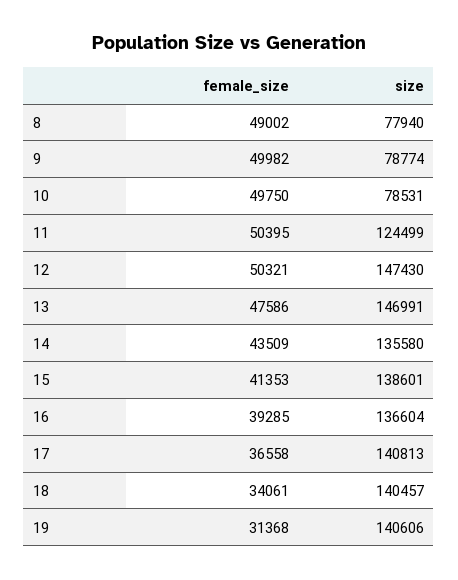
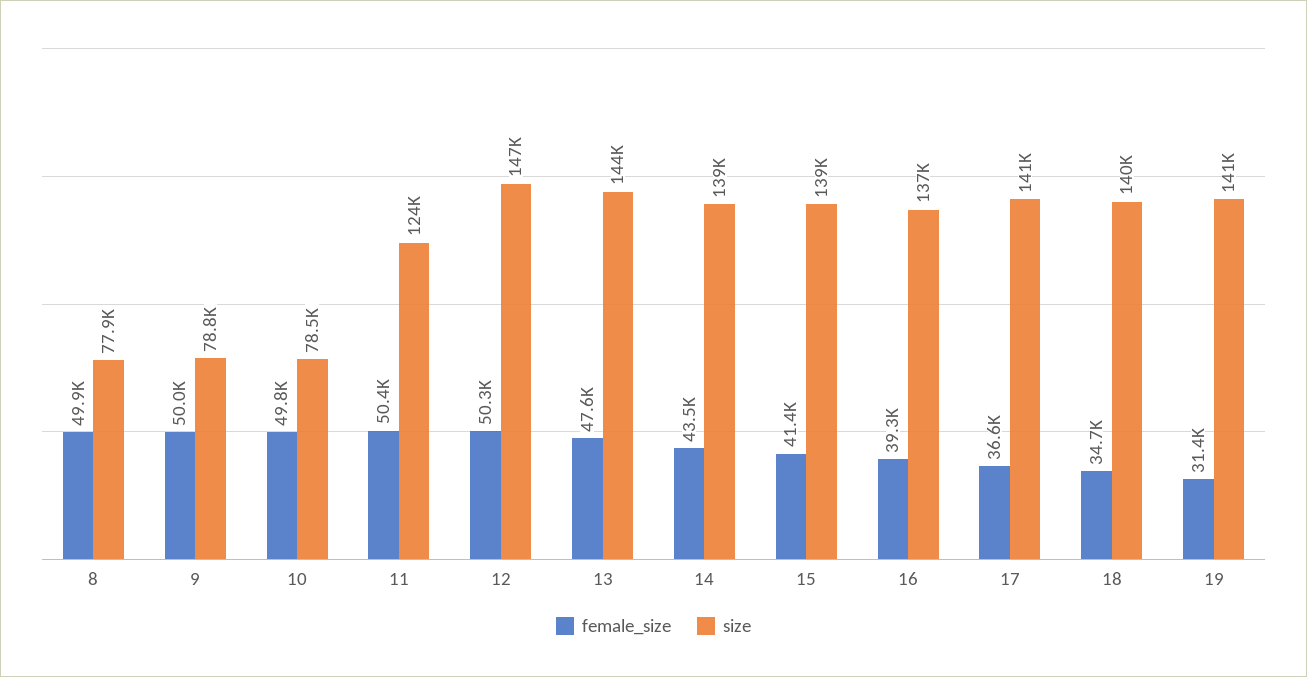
  {
    "female_size": {
-     "8": 49002,
+     "8": 49900,
      "9": 49982,
      "10": 49750,
      "11": 50395,
      "12": 50321,
      "13": 47586,
      "14": 43509,
      "15": 41353,
      "16": 39285,
      "17": 36558,
-     "18": 34061,
+     "18": 34700,
      "19": 31368
    },
    "size": {
      "8": 77940,
      "9": 78774,
      "10": 78531,
      "11": 124499,
      "12": 147430,
-     "13": 146991,
+     "13": 144000,
-     "14": 135580,
+     "14": 139000,
      "15": 138601,
      "16": 136604,
      "17": 140813,
      "18": 140457,
      "19": 140606
    }
  }

